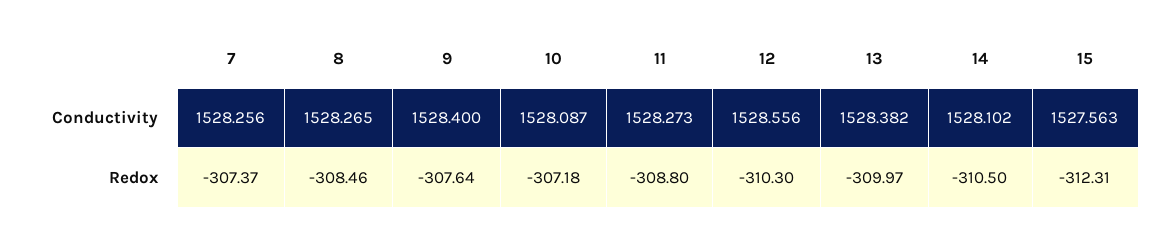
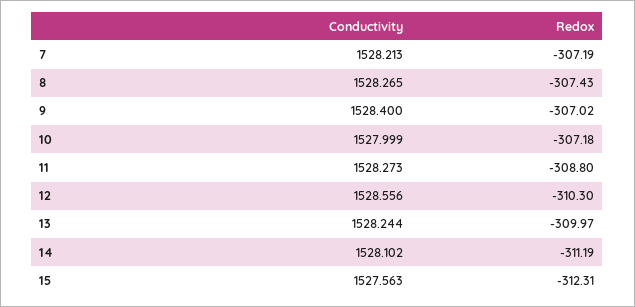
  {
    "7": {
-     "Conductivity": 1528.256,
+     "Conductivity": 1528.213,
-     "Redox": -307.37
+     "Redox": -307.19
    },
    "8": {
      "Conductivity": 1528.265,
-     "Redox": -308.46
+     "Redox": -307.43
    },
    "9": {
      "Conductivity": 1528.4,
-     "Redox": -307.64
+     "Redox": -307.02
    },
    "10": {
-     "Conductivity": 1528.087,
+     "Conductivity": 1527.999,
      "Redox": -307.18
    },
    "11": {
      "Conductivity": 1528.273,
      "Redox": -308.8
    },
    "12": {
      "Conductivity": 1528.556,
      "Redox": -310.3
    },
    "13": {
-     "Conductivity": 1528.382,
+     "Conductivity": 1528.244,
      "Redox": -309.97
    },
    "14": {
      "Conductivity": 1528.102,
-     "Redox": -310.5
+     "Redox": -311.19
    },
    "15": {
      "Conductivity": 1527.563,
      "Redox": -312.31
    }
  }

